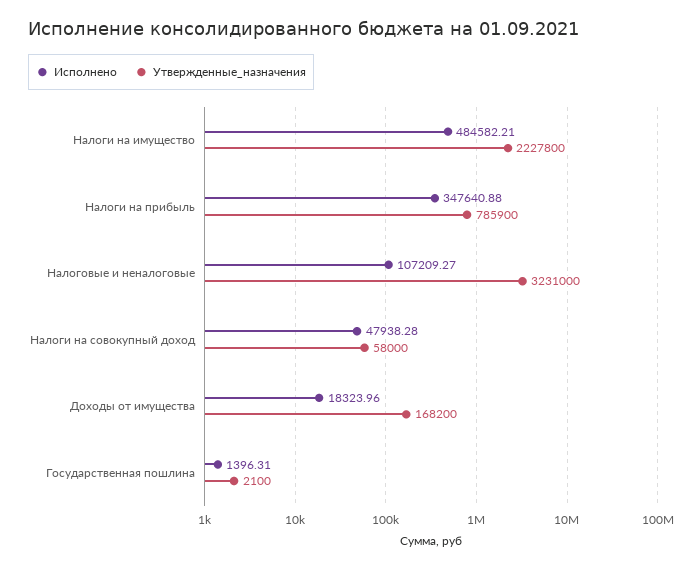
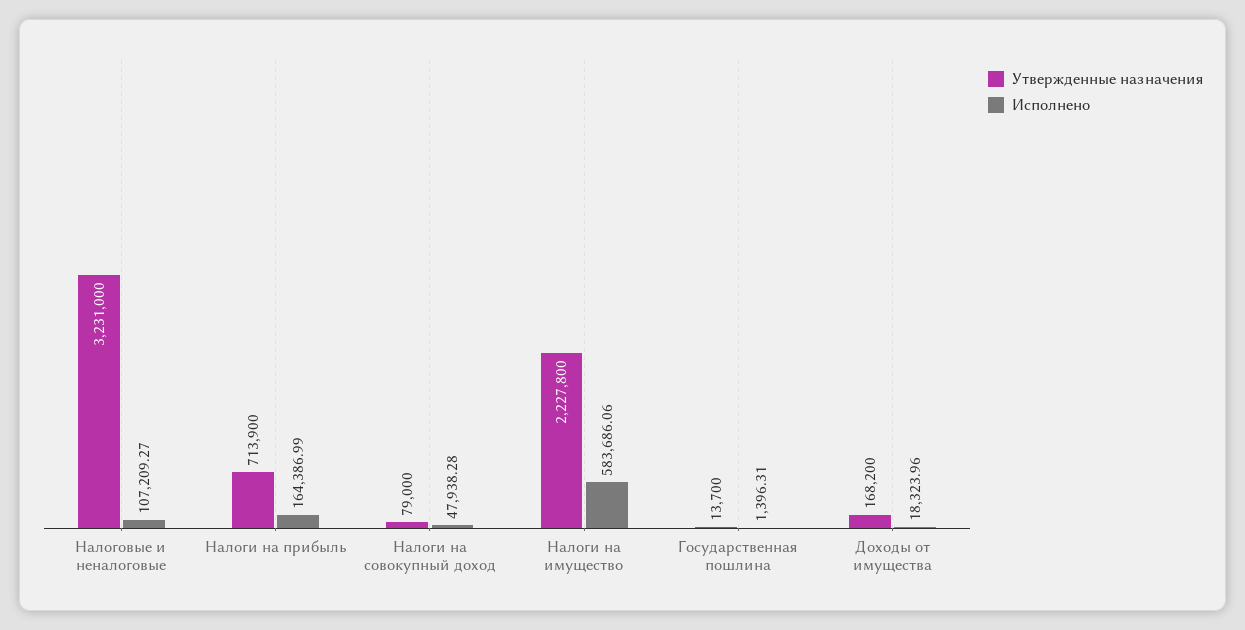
  {
    "Исполнено": {
-     "Налоги на имущество": 484582.21,
+     "Налоги на имущество": 583686.06,
-     "Налоги на прибыль": 347640.88,
+     "Налоги на прибыль": 164386.99,
      "Налоговые и неналоговые": 107209.27,
      "Налоги на совокупный доход": 47938.28,
      "Доходы от имущества": 18323.96,
      "Государственная пошлина": 1396.31
    },
    "Утвержденные_назначения": {
      "Налоги на имущество": 2227800,
-     "Налоги на прибыль": 785900,
+     "Налоги на прибыль": 713900,
      "Налоговые и неналоговые": 3231000,
-     "Налоги на совокупный доход": 58000,
+     "Налоги на совокупный доход": 79000,
      "Доходы от имущества": 168200,
-     "Государственная пошлина": 2100
+     "Государственная пошлина": 13700
    }
  }

